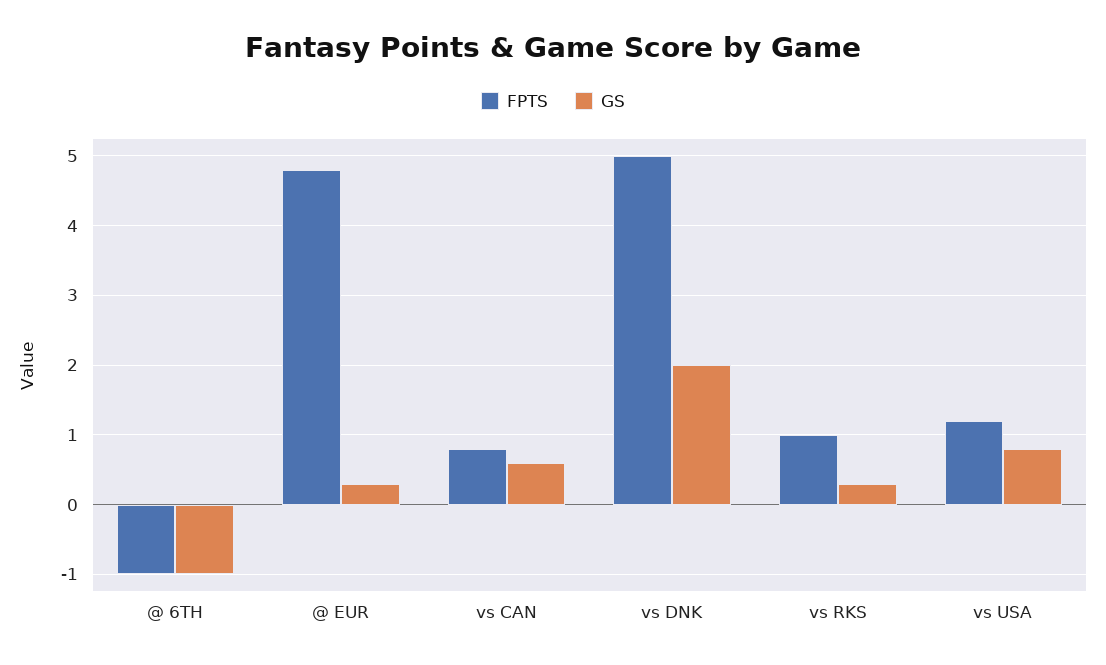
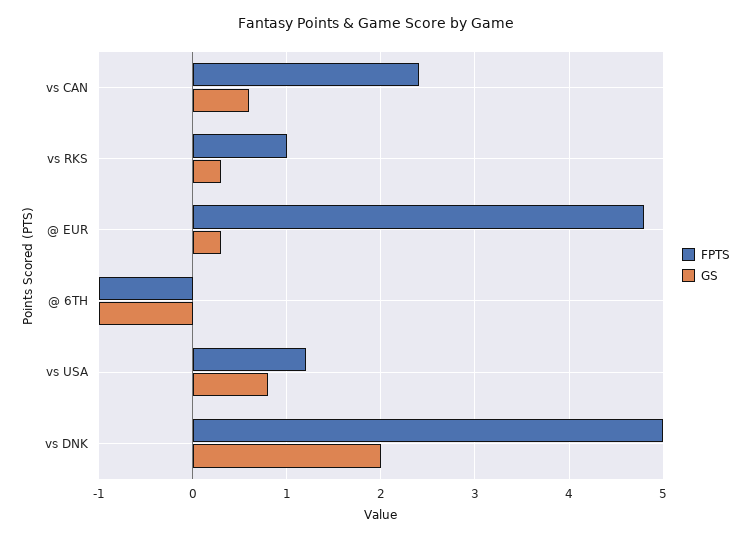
  {
    "FPTS": {
      "@ 6TH": -1,
      "@ EUR": 4.8,
-     "vs CAN": 0.8,
+     "vs CAN": 2.4,
      "vs DNK": 5,
      "vs RKS": 1,
      "vs USA": 1.2
    },
    "GS": {
      "@ 6TH": -1,
      "@ EUR": 0.3,
      "vs CAN": 0.6,
      "vs DNK": 2,
      "vs RKS": 0.3,
      "vs USA": 0.8
    }
  }

